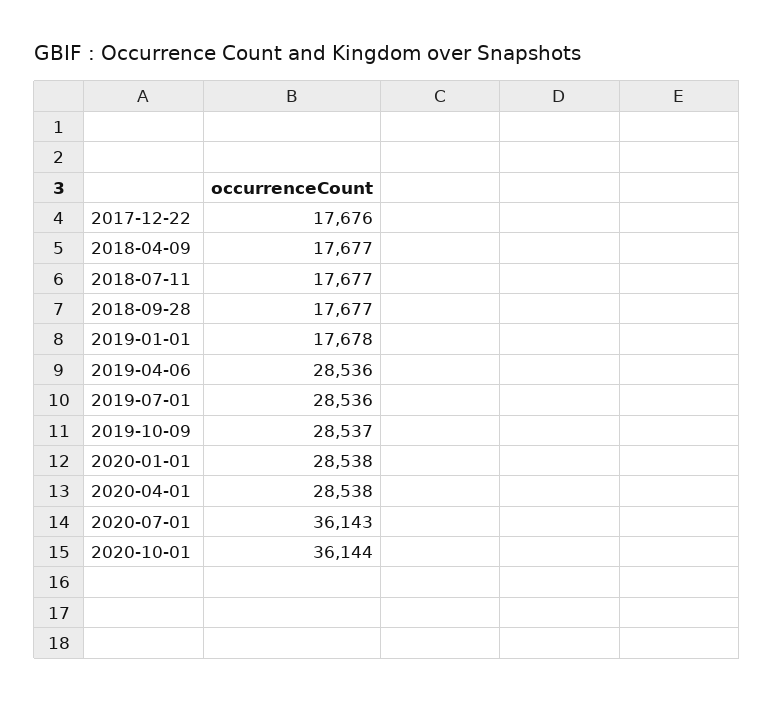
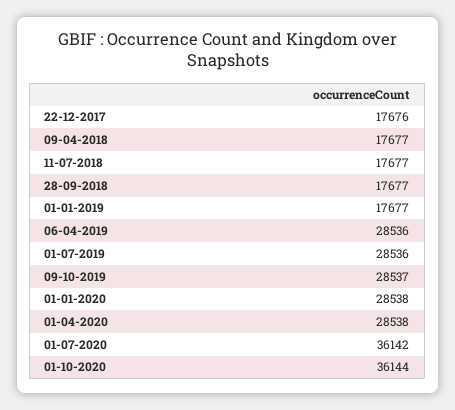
  {
    "2017-12-22": 17676,
    "2018-04-09": 17677,
    "2018-07-11": 17677,
    "2018-09-28": 17677,
-   "2019-01-01": 17678,
+   "2019-01-01": 17677,
    "2019-04-06": 28536,
    "2019-07-01": 28536,
    "2019-10-09": 28537,
    "2020-01-01": 28538,
    "2020-04-01": 28538,
-   "2020-07-01": 36143,
+   "2020-07-01": 36142,
    "2020-10-01": 36144
  }

